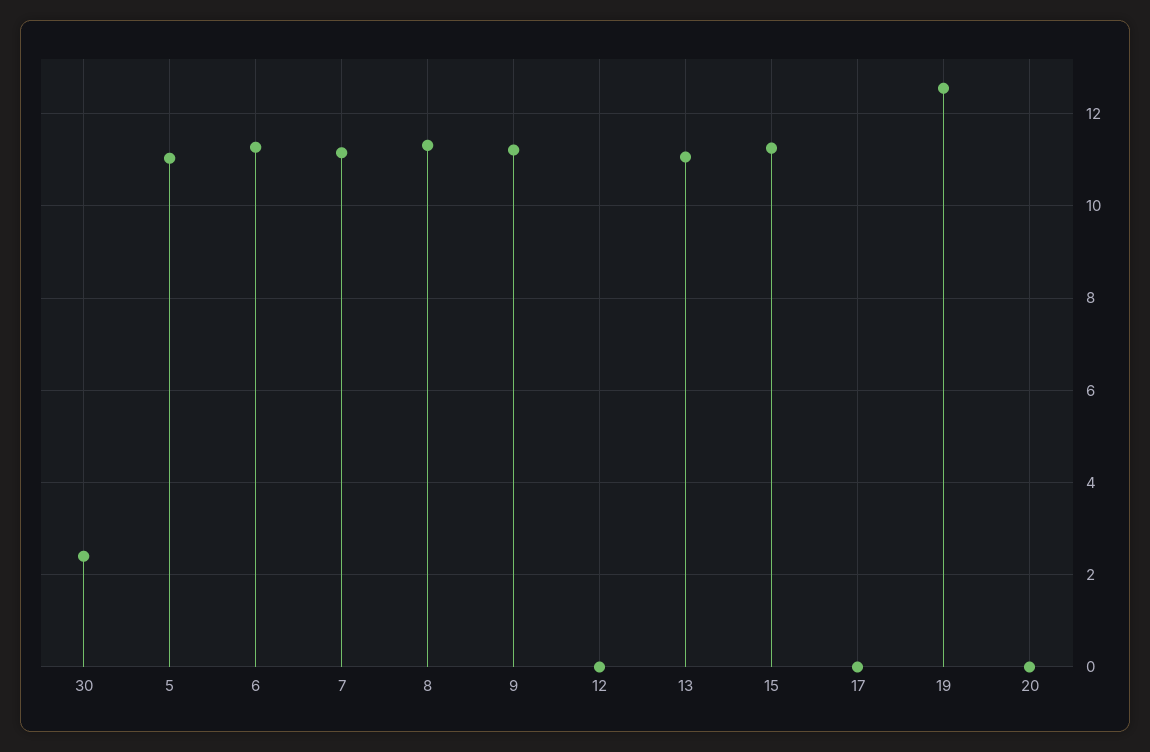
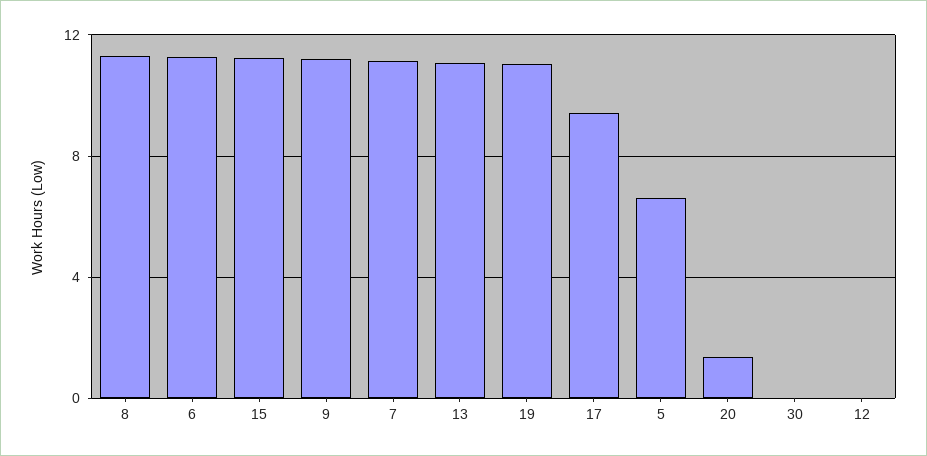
  {
-   "30": 2.4,
+   "30": 0,
-   "5": 11,
+   "5": 6.5,
    "6": 11.2,
    "7": 11.2,
    "8": 11.4,
    "9": 11.2,
    "12": 0,
    "13": 11,
    "15": 11.2,
-   "17": 0,
+   "17": 9.5,
-   "19": 12.6,
+   "19": 11,
-   "20": 0
+   "20": 1.5
  }

